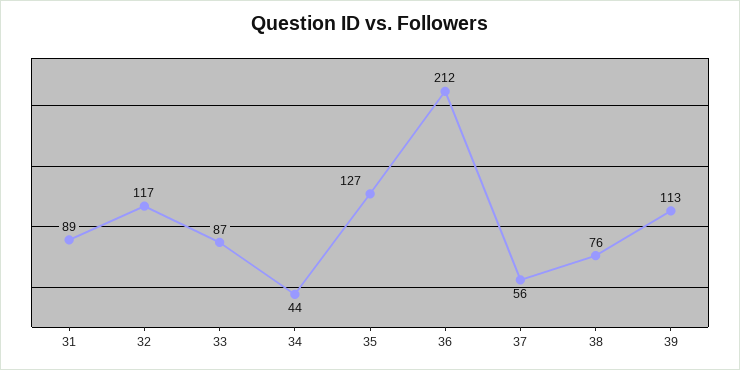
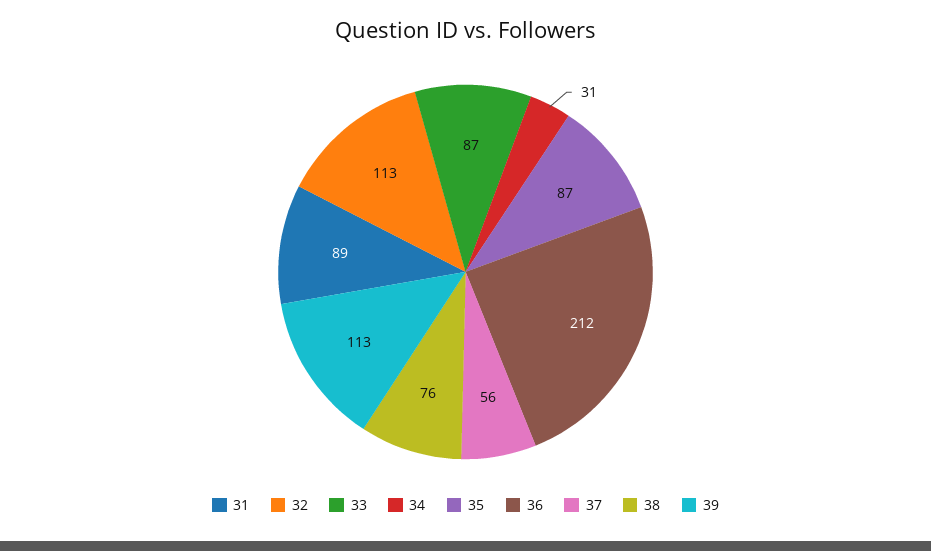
  {
    "31": 89,
-   "32": 117,
+   "32": 113,
    "33": 87,
-   "34": 44,
+   "34": 31,
-   "35": 127,
+   "35": 87,
    "36": 212,
    "37": 56,
    "38": 76,
    "39": 113
  }

